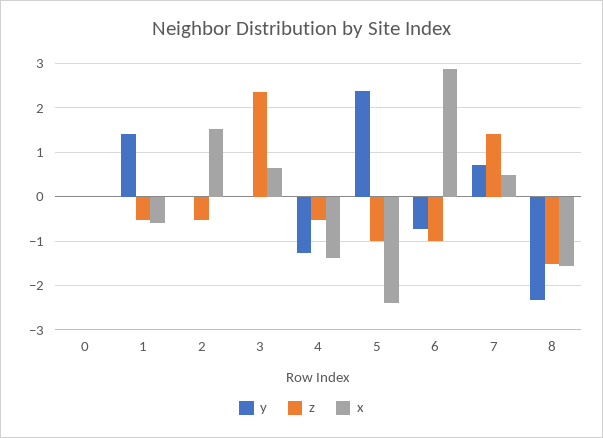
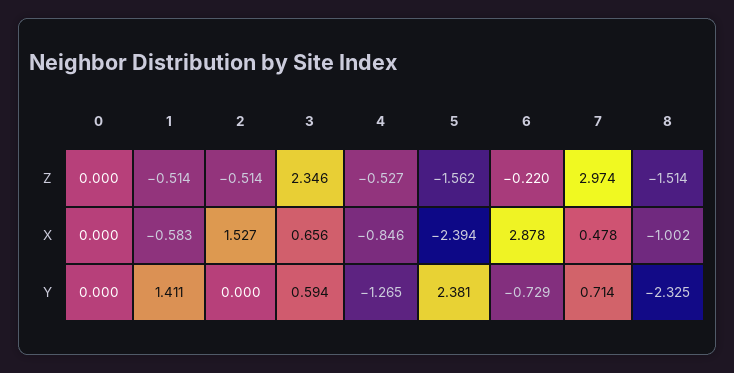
  {
    "y": {
      "0": 0,
      "1": 1.411,
      "2": 0,
-     "3": 0,
+     "3": 0.594,
      "4": -1.265,
      "5": 2.381,
      "6": -0.729,
      "7": 0.714,
      "8": -2.325
    },
    "z": {
      "0": 0,
      "1": -0.514,
      "2": -0.514,
      "3": 2.346,
      "4": -0.527,
-     "5": -1,
+     "5": -1.562,
-     "6": -1,
+     "6": -0.22,
-     "7": 1.4,
+     "7": 2.974,
      "8": -1.514
    },
    "x": {
      "0": 0,
      "1": -0.583,
      "2": 1.527,
      "3": 0.656,
-     "4": -1.4,
+     "4": -0.846,
      "5": -2.394,
      "6": 2.878,
      "7": 0.478,
-     "8": -1.6
+     "8": -1.002
    }
  }

